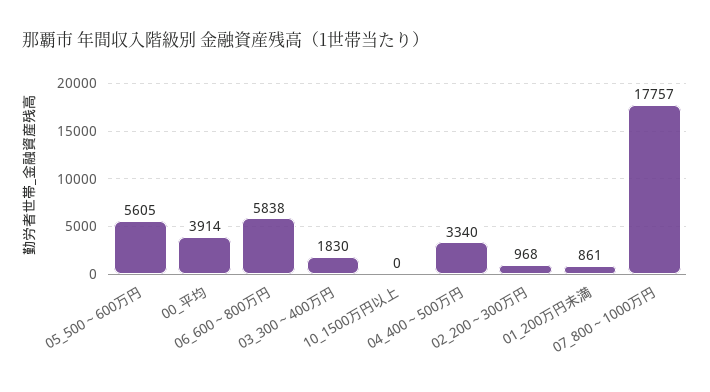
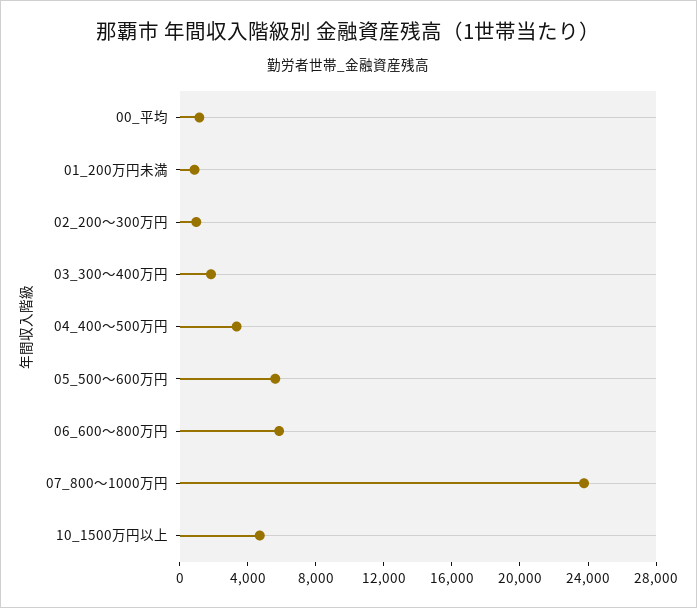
  {
    "05_500～600万円": 5605,
-   "00_平均": 3914,
+   "00_平均": 1000,
    "06_600～800万円": 5838,
    "03_300～400万円": 1830,
-   "10_1500万円以上": 0,
+   "10_1500万円以上": 5000,
    "04_400～500万円": 3340,
    "02_200～300万円": 968,
    "01_200万円未満": 861,
-   "07_800～1000万円": 17757
+   "07_800～1000万円": 24000
  }

